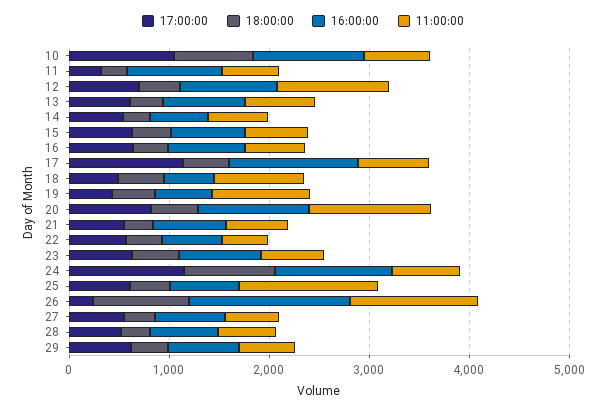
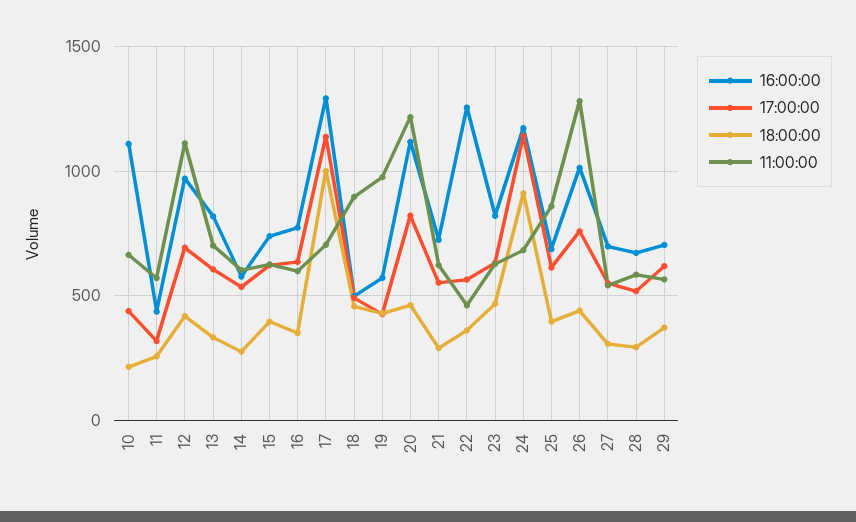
  {
    "17:00:00": {
-     "10": 1000,
+     "10": 450,
      "11": 300,
      "12": 700,
      "13": 600,
      "14": 550,
      "15": 600,
      "16": 650,
      "17": 1150,
      "18": 500,
      "19": 450,
      "20": 800,
      "21": 550,
      "22": 550,
      "23": 650,
      "24": 1150,
      "25": 600,
-     "26": 200,
+     "26": 750,
      "27": 550,
      "28": 500,
      "29": 600
    },
    "18:00:00": {
-     "10": 800,
+     "10": 200,
      "11": 250,
      "12": 400,
      "13": 350,
      "14": 300,
      "15": 400,
      "16": 350,
-     "17": 400,
+     "17": 1000,
      "18": 450,
      "19": 450,
      "20": 450,
      "21": 300,
      "22": 350,
      "23": 450,
      "24": 900,
      "25": 400,
-     "26": 1000,
+     "26": 450,
      "27": 300,
      "28": 300,
      "29": 350
    },
    "16:00:00": {
      "10": 1100,
-     "11": 1000,
+     "11": 450,
      "12": 950,
      "13": 800,
      "14": 600,
      "15": 750,
      "16": 750,
      "17": 1300,
      "18": 500,
      "19": 550,
      "20": 1100,
      "21": 700,
-     "22": 600,
+     "22": 1250,
      "23": 800,
      "24": 1150,
      "25": 700,
-     "26": 1600,
+     "26": 1000,
      "27": 700,
      "28": 650,
      "29": 700
    },
    "11:00:00": {
      "10": 650,
      "11": 550,
      "12": 1100,
      "13": 700,
      "14": 600,
      "15": 650,
      "16": 600,
      "17": 700,
      "18": 900,
      "19": 1000,
      "20": 1200,
      "21": 600,
      "22": 450,
      "23": 650,
      "24": 700,
-     "25": 1400,
+     "25": 850,
      "26": 1300,
      "27": 550,
      "28": 600,
      "29": 550
    }
  }

